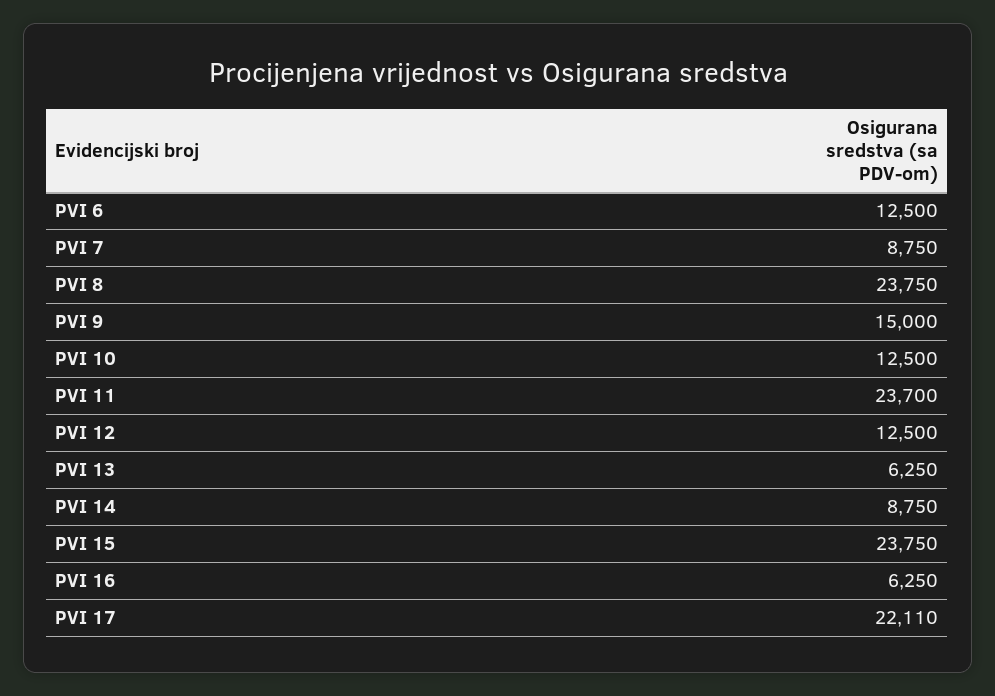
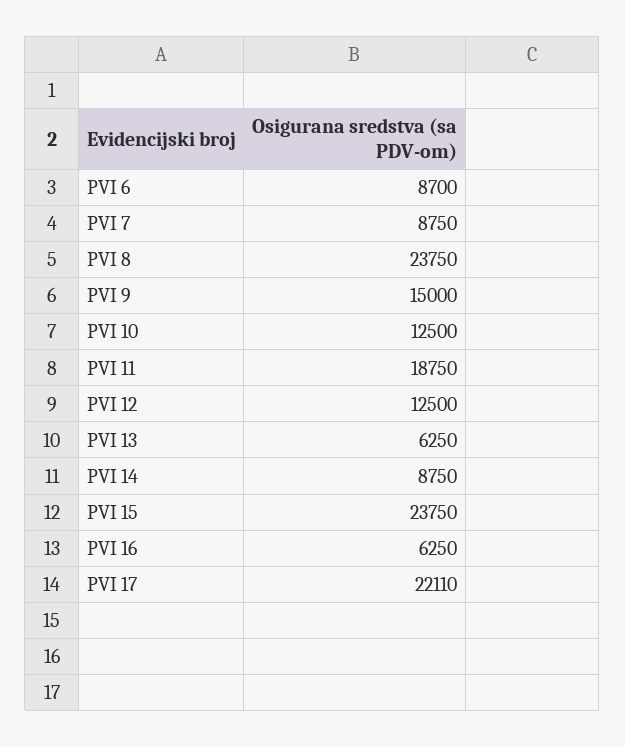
  {
-   "PVI 6": 12500,
+   "PVI 6": 8700,
    "PVI 7": 8750,
    "PVI 8": 23750,
    "PVI 9": 15000,
    "PVI 10": 12500,
-   "PVI 11": 23700,
+   "PVI 11": 18750,
    "PVI 12": 12500,
    "PVI 13": 6250,
    "PVI 14": 8750,
    "PVI 15": 23750,
    "PVI 16": 6250,
    "PVI 17": 22110
  }

